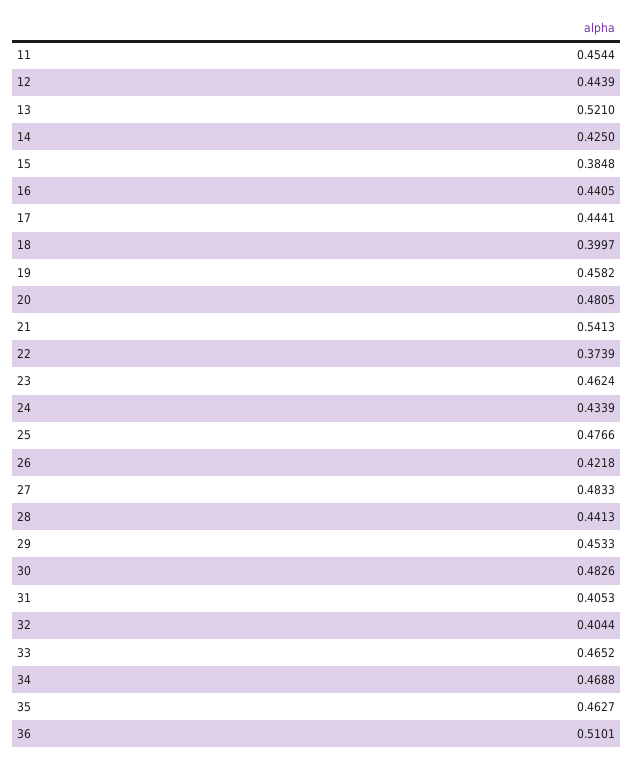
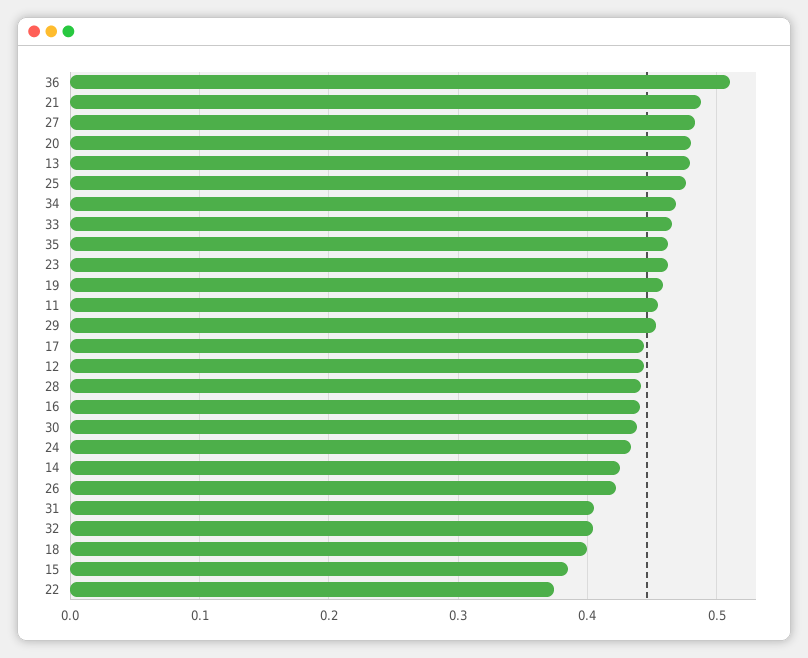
  {
    "11": 0.4544,
    "12": 0.4439,
-   "13": 0.521,
+   "13": 0.48,
    "14": 0.425,
    "15": 0.3848,
    "16": 0.4405,
    "17": 0.4441,
    "18": 0.3997,
    "19": 0.4582,
    "20": 0.4805,
-   "21": 0.5413,
+   "21": 0.49,
    "22": 0.3739,
    "23": 0.4624,
    "24": 0.4339,
    "25": 0.4766,
    "26": 0.4218,
    "27": 0.4833,
    "28": 0.4413,
    "29": 0.4533,
-   "30": 0.4826,
+   "30": 0.44,
    "31": 0.4053,
    "32": 0.4044,
    "33": 0.4652,
    "34": 0.4688,
    "35": 0.4627,
    "36": 0.5101
  }

